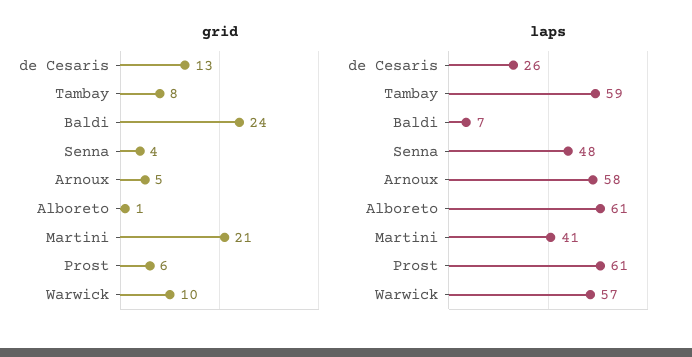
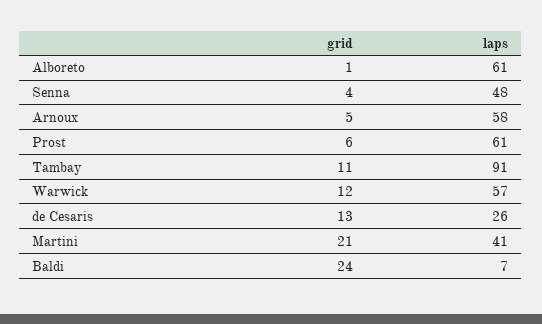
  {
    "grid": {
      "de Cesaris": 13,
-     "Tambay": 8,
+     "Tambay": 11,
      "Baldi": 24,
      "Senna": 4,
      "Arnoux": 5,
      "Alboreto": 1,
      "Martini": 21,
      "Prost": 6,
-     "Warwick": 10
+     "Warwick": 12
    },
    "laps": {
      "de Cesaris": 26,
-     "Tambay": 59,
+     "Tambay": 91,
      "Baldi": 7,
      "Senna": 48,
      "Arnoux": 58,
      "Alboreto": 61,
      "Martini": 41,
      "Prost": 61,
      "Warwick": 57
    }
  }

